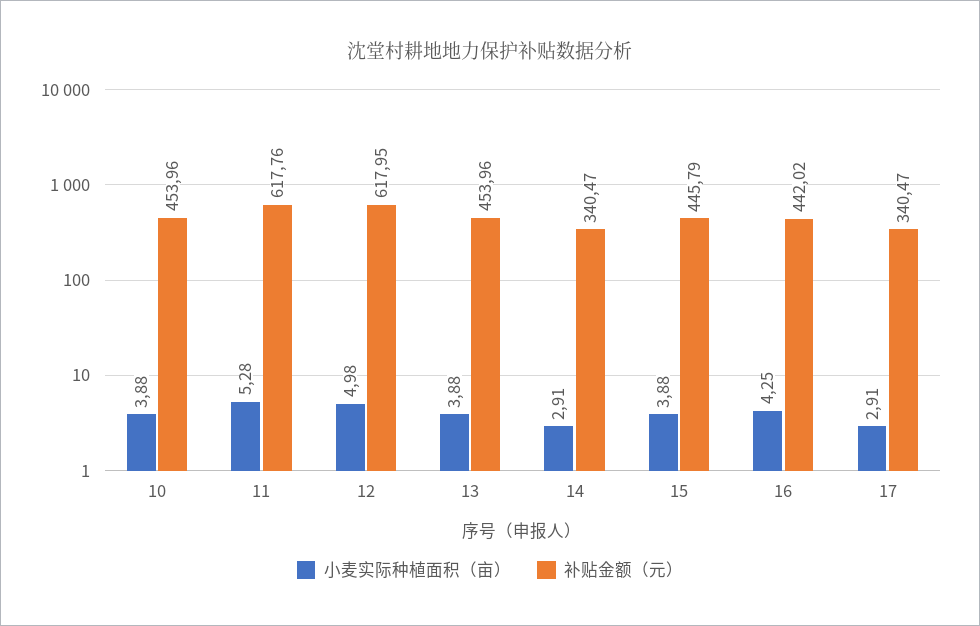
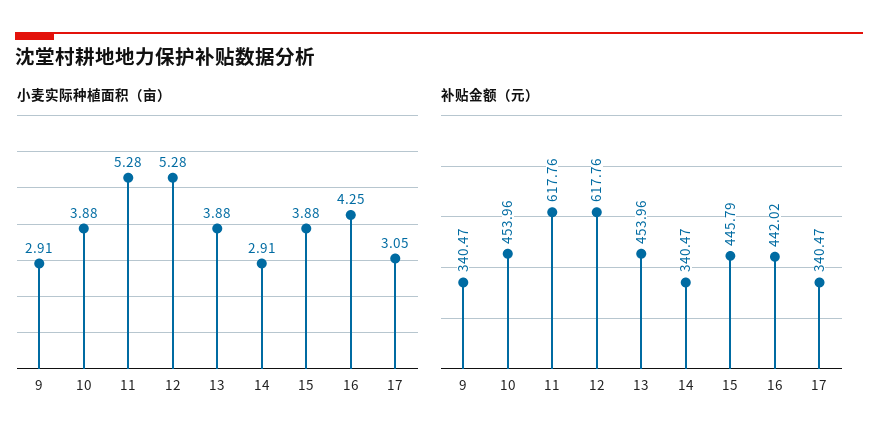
  {
    "小麦实际种植面积（亩）": {
      "10": 3.88,
      "11": 5.28,
-     "12": 4.98,
+     "12": 5.28,
      "13": 3.88,
      "14": 2.91,
      "15": 3.88,
      "16": 4.25,
-     "17": 2.91
+     "17": 3.05,
+     "9": 2.91
    },
    "补贴金额（元）": {
      "10": 453.96,
      "11": 617.76,
-     "12": 617.95,
+     "12": 617.76,
      "13": 453.96,
      "14": 340.47,
      "15": 445.79,
      "16": 442.02,
-     "17": 340.47
+     "17": 340.47,
+     "9": 340.47
    }
  }

